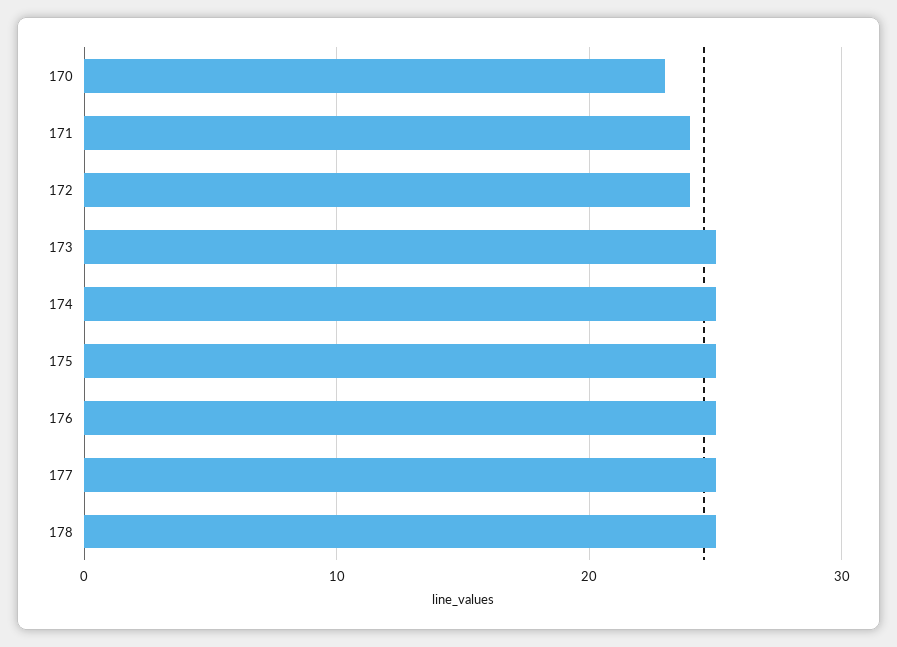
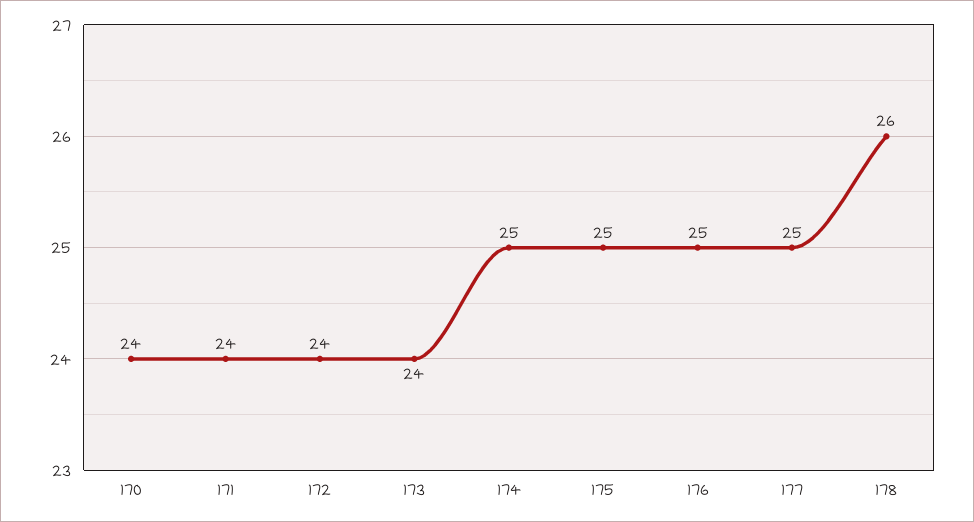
  {
-   "170": 23,
+   "170": 24,
    "171": 24,
    "172": 24,
-   "173": 25,
+   "173": 24,
    "174": 25,
    "175": 25,
    "176": 25,
    "177": 25,
-   "178": 25
+   "178": 26
  }

